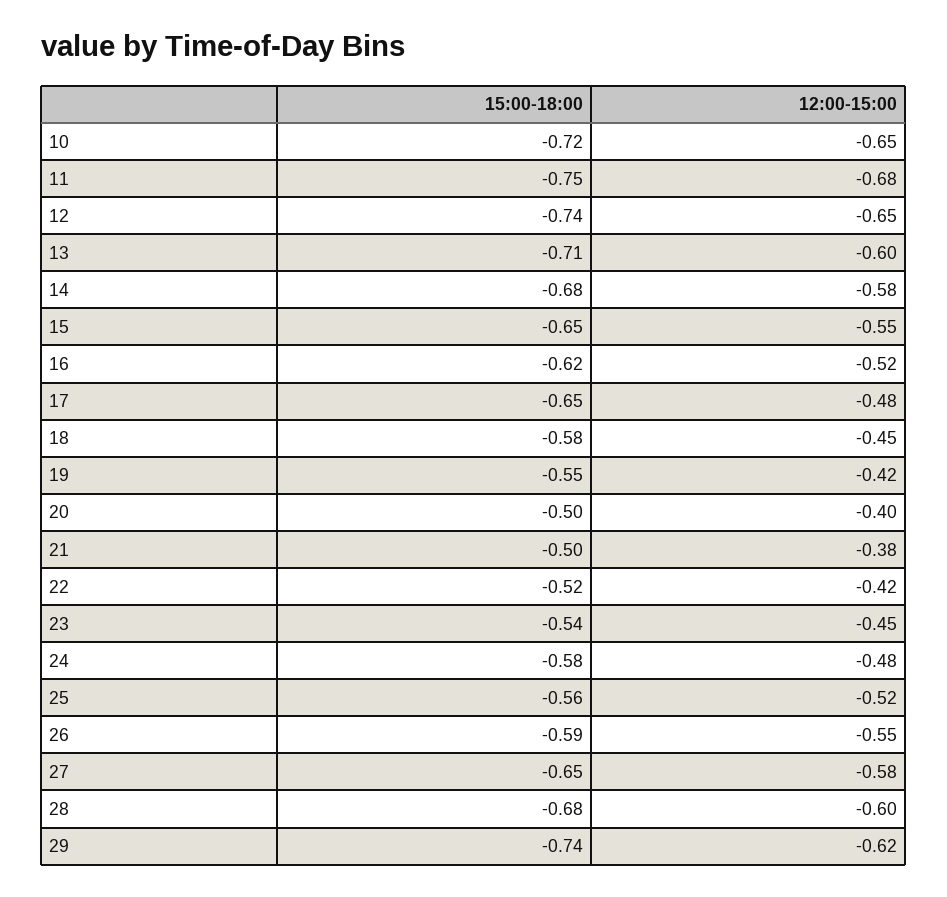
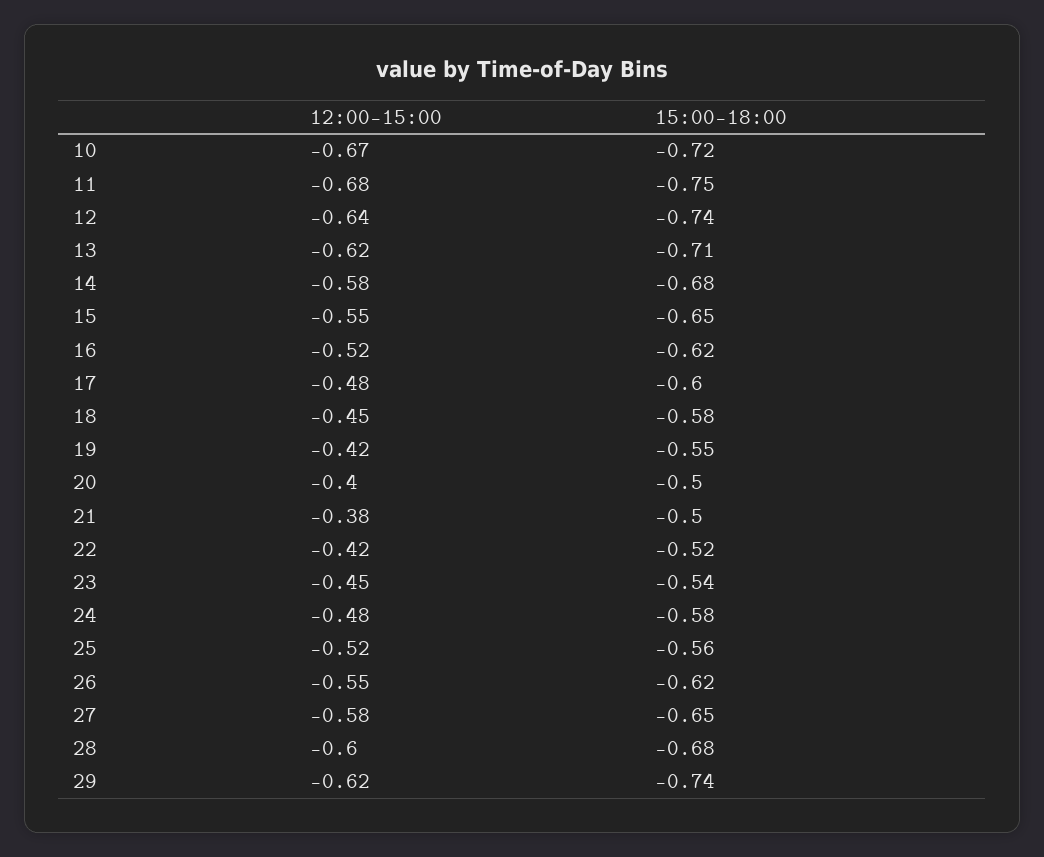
  {
    "15:00-18:00": {
      "10": -0.72,
      "11": -0.75,
      "12": -0.74,
      "13": -0.71,
      "14": -0.68,
      "15": -0.65,
      "16": -0.62,
-     "17": -0.65,
+     "17": -0.6,
      "18": -0.58,
      "19": -0.55,
      "20": -0.5,
      "21": -0.5,
      "22": -0.52,
      "23": -0.54,
      "24": -0.58,
      "25": -0.56,
-     "26": -0.59,
+     "26": -0.62,
      "27": -0.65,
      "28": -0.68,
      "29": -0.74
    },
    "12:00-15:00": {
-     "10": -0.65,
+     "10": -0.67,
      "11": -0.68,
-     "12": -0.65,
+     "12": -0.64,
-     "13": -0.6,
+     "13": -0.62,
      "14": -0.58,
      "15": -0.55,
      "16": -0.52,
      "17": -0.48,
      "18": -0.45,
      "19": -0.42,
      "20": -0.4,
      "21": -0.38,
      "22": -0.42,
      "23": -0.45,
      "24": -0.48,
      "25": -0.52,
      "26": -0.55,
      "27": -0.58,
      "28": -0.6,
      "29": -0.62
    }
  }

